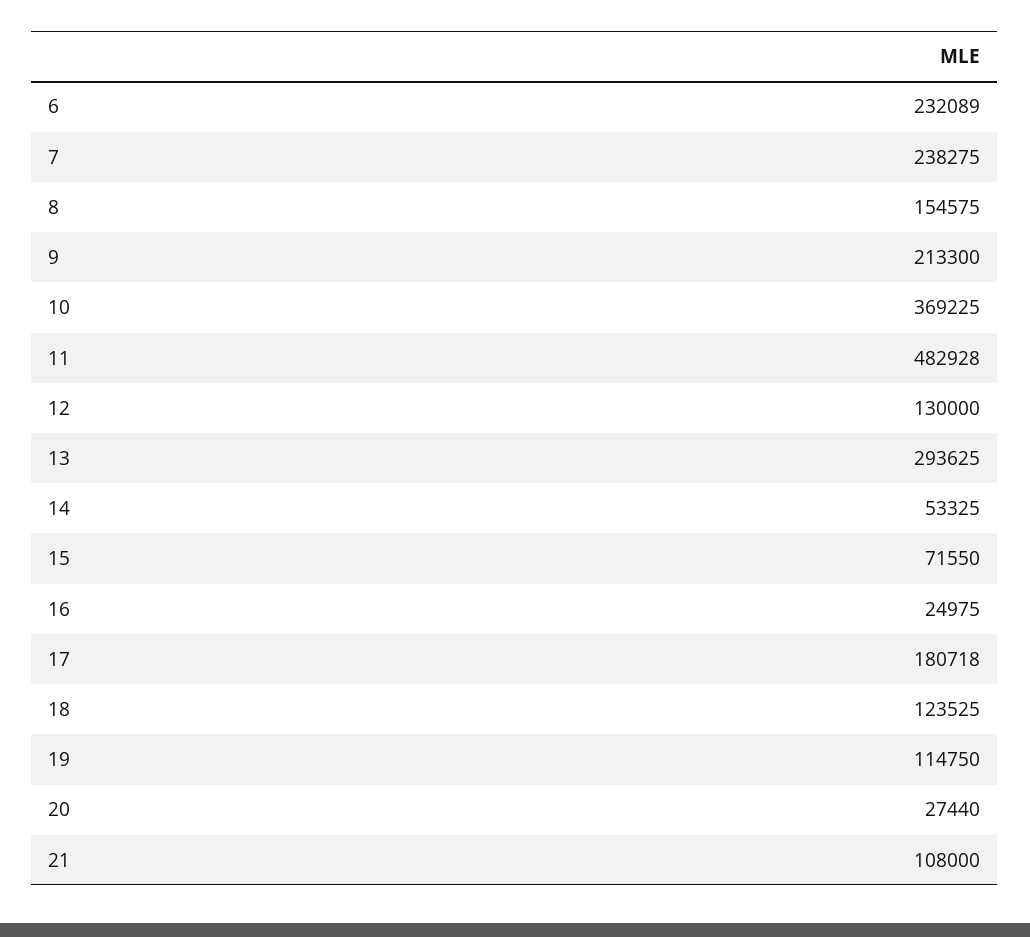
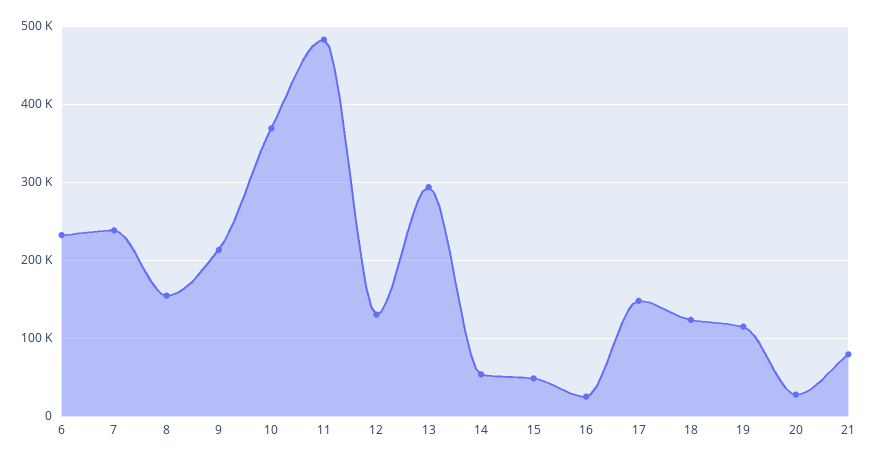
  {
    "6": 232089,
    "7": 238275,
    "8": 154575,
    "9": 213300,
    "10": 369225,
    "11": 482928,
    "12": 130000,
    "13": 293625,
    "14": 53325,
-   "15": 71550,
+   "15": 50000,
    "16": 24975,
-   "17": 180718,
+   "17": 150000,
    "18": 123525,
    "19": 114750,
    "20": 27440,
-   "21": 108000
+   "21": 80000
  }

